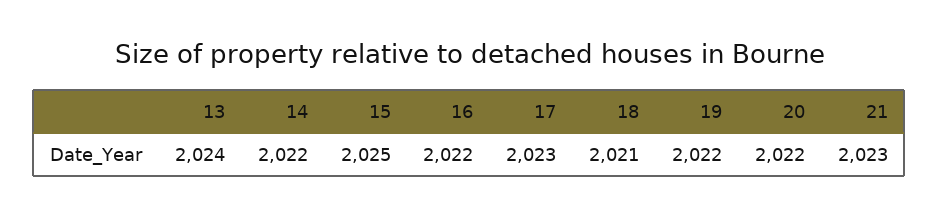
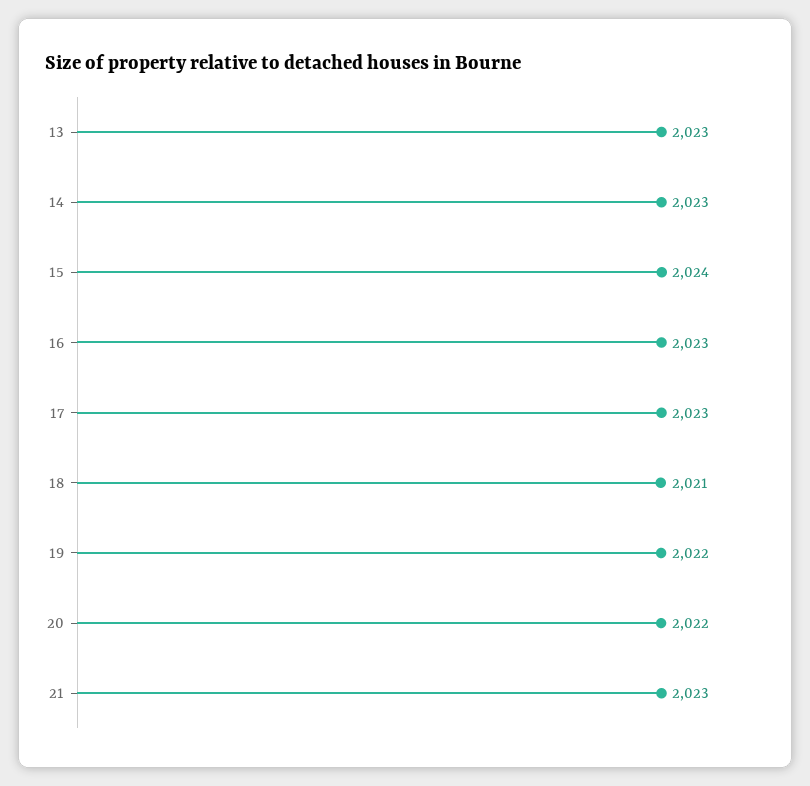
  {
-   "13": 2024,
+   "13": 2023,
-   "14": 2022,
+   "14": 2023,
-   "15": 2025,
+   "15": 2024,
-   "16": 2022,
+   "16": 2023,
    "17": 2023,
    "18": 2021,
    "19": 2022,
    "20": 2022,
    "21": 2023
  }

